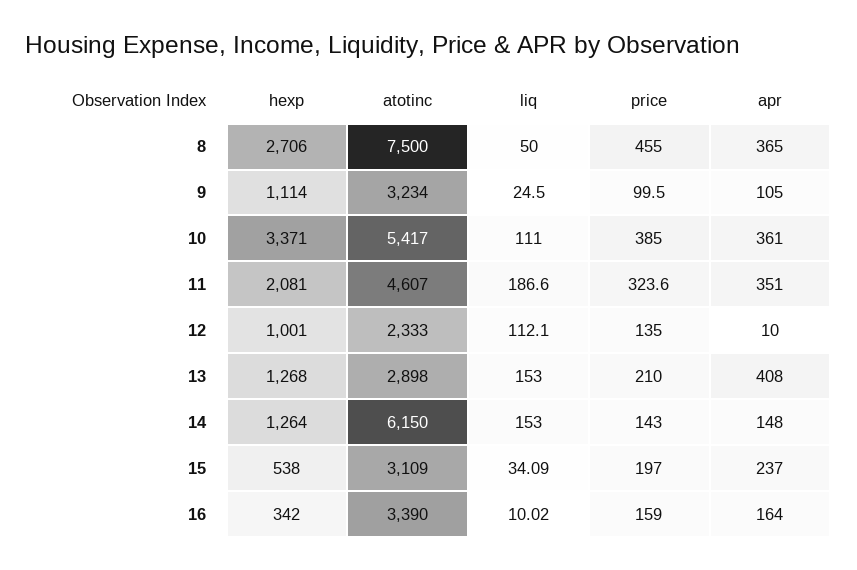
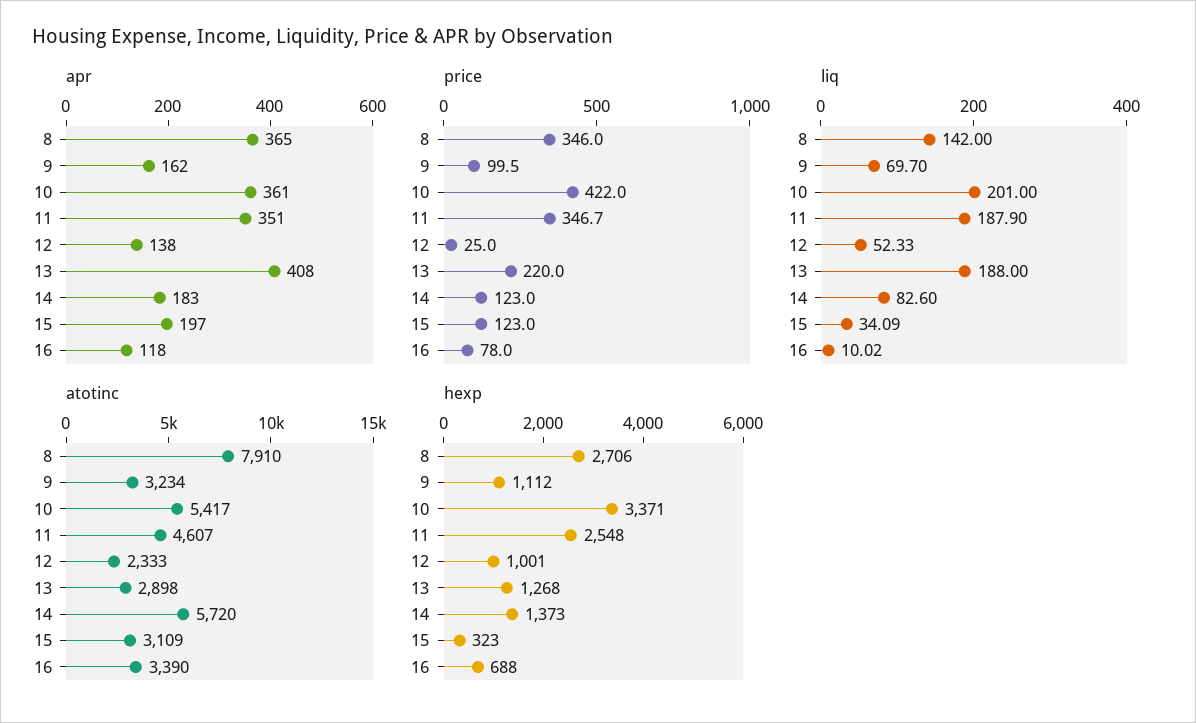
  {
    "hexp": {
      "8": 2706,
-     "9": 1114,
+     "9": 1112,
      "10": 3371,
-     "11": 2081,
+     "11": 2548,
      "12": 1001,
      "13": 1268,
-     "14": 1264,
+     "14": 1373,
-     "15": 538,
+     "15": 323,
-     "16": 342
+     "16": 688
    },
    "atotinc": {
-     "8": 7500,
+     "8": 7910,
      "9": 3234,
      "10": 5417,
      "11": 4607,
      "12": 2333,
      "13": 2898,
-     "14": 6150,
+     "14": 5720,
      "15": 3109,
      "16": 3390
    },
    "liq": {
-     "8": 50,
+     "8": 142,
-     "9": 24.5,
+     "9": 69.7,
-     "10": 111,
+     "10": 201,
-     "11": 186.6,
+     "11": 187.9,
-     "12": 112.1,
+     "12": 52.33,
-     "13": 153,
+     "13": 188,
-     "14": 153,
+     "14": 82.6,
      "15": 34.09,
      "16": 10.02
    },
    "price": {
-     "8": 455,
+     "8": 346,
      "9": 99.5,
-     "10": 385,
+     "10": 422,
-     "11": 323.6,
+     "11": 346.7,
-     "12": 135,
+     "12": 25,
-     "13": 210,
+     "13": 220,
-     "14": 143,
+     "14": 123,
-     "15": 197,
+     "15": 123,
-     "16": 159
+     "16": 78
    },
    "apr": {
      "8": 365,
-     "9": 105,
+     "9": 162,
      "10": 361,
      "11": 351,
-     "12": 10,
+     "12": 138,
      "13": 408,
-     "14": 148,
+     "14": 183,
-     "15": 237,
+     "15": 197,
-     "16": 164
+     "16": 118
    }
  }

